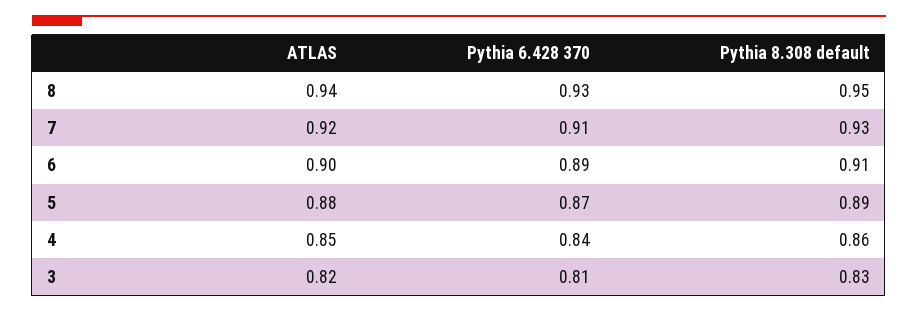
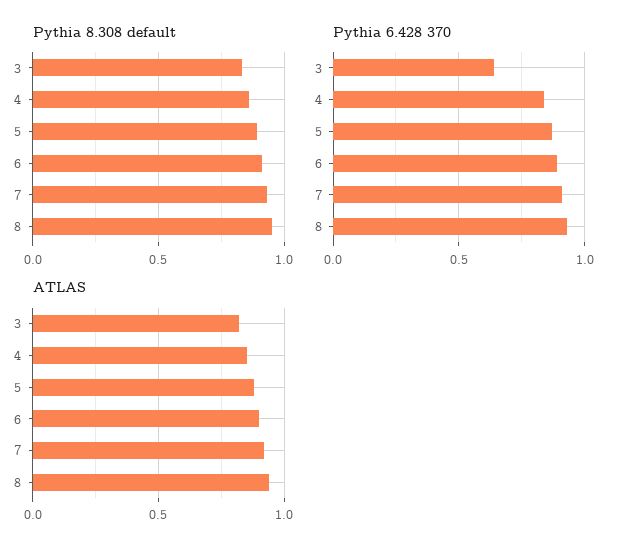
  {
    "ATLAS": {
      "8": 0.94,
      "7": 0.92,
      "6": 0.9,
      "5": 0.88,
      "4": 0.85,
      "3": 0.82
    },
    "Pythia 6.428 370": {
      "8": 0.93,
      "7": 0.91,
      "6": 0.89,
      "5": 0.87,
      "4": 0.84,
-     "3": 0.81
+     "3": 0.65
    },
    "Pythia 8.308 default": {
      "8": 0.95,
      "7": 0.93,
      "6": 0.91,
      "5": 0.89,
      "4": 0.86,
      "3": 0.83
    }
  }

